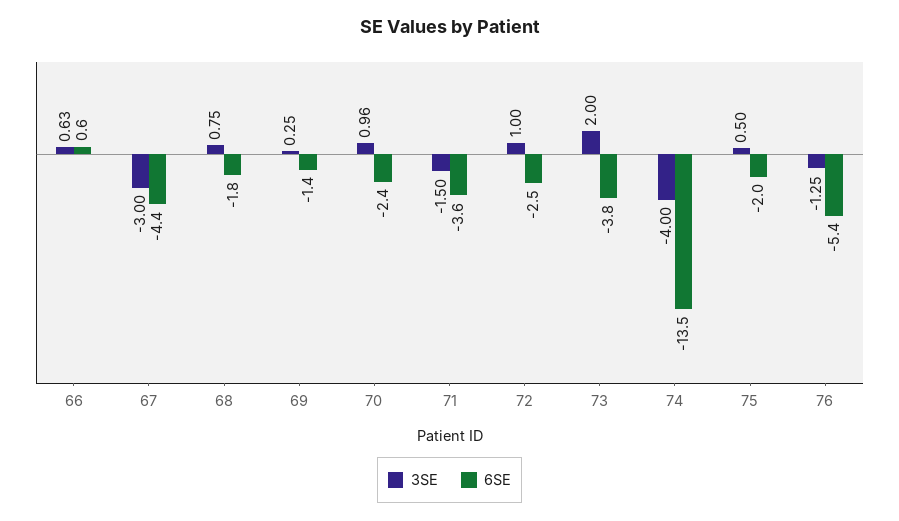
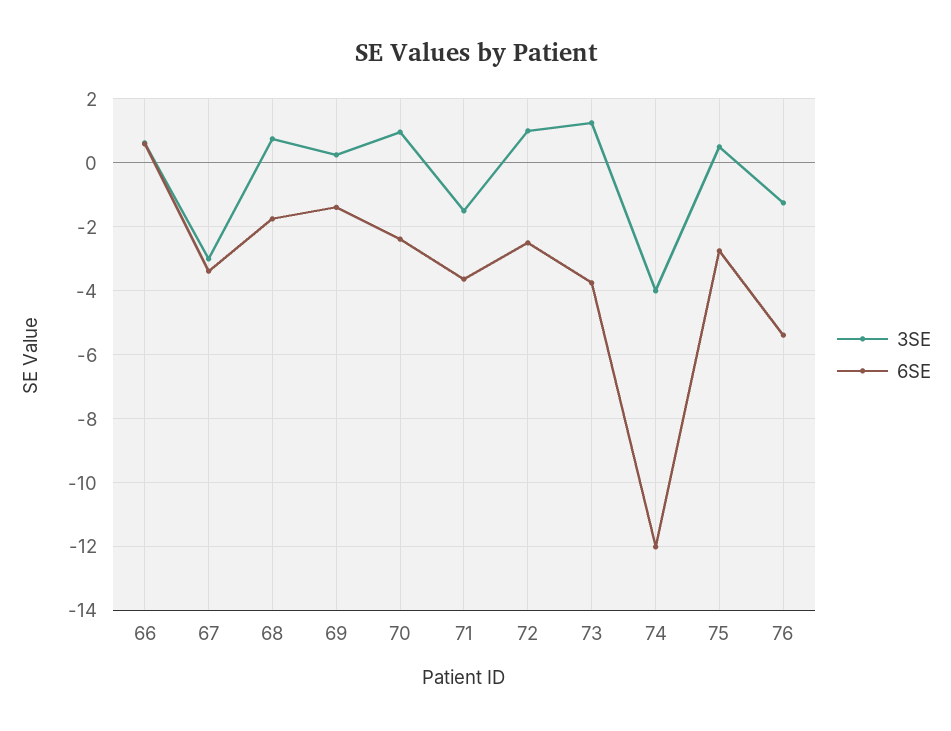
  {
    "3SE": {
      "66": 0.63,
      "67": -3,
      "68": 0.75,
      "69": 0.25,
      "70": 0.96,
      "71": -1.5,
      "72": 1,
-     "73": 2,
+     "73": 1.2,
      "74": -4,
      "75": 0.5,
      "76": -1.25
    },
    "6SE": {
      "66": 0.6,
-     "67": -4.4,
+     "67": -3.4,
      "68": -1.8,
      "69": -1.4,
      "70": -2.4,
      "71": -3.6,
      "72": -2.5,
      "73": -3.8,
-     "74": -13.5,
+     "74": -12,
-     "75": -2,
+     "75": -2.8,
      "76": -5.4
    }
  }

